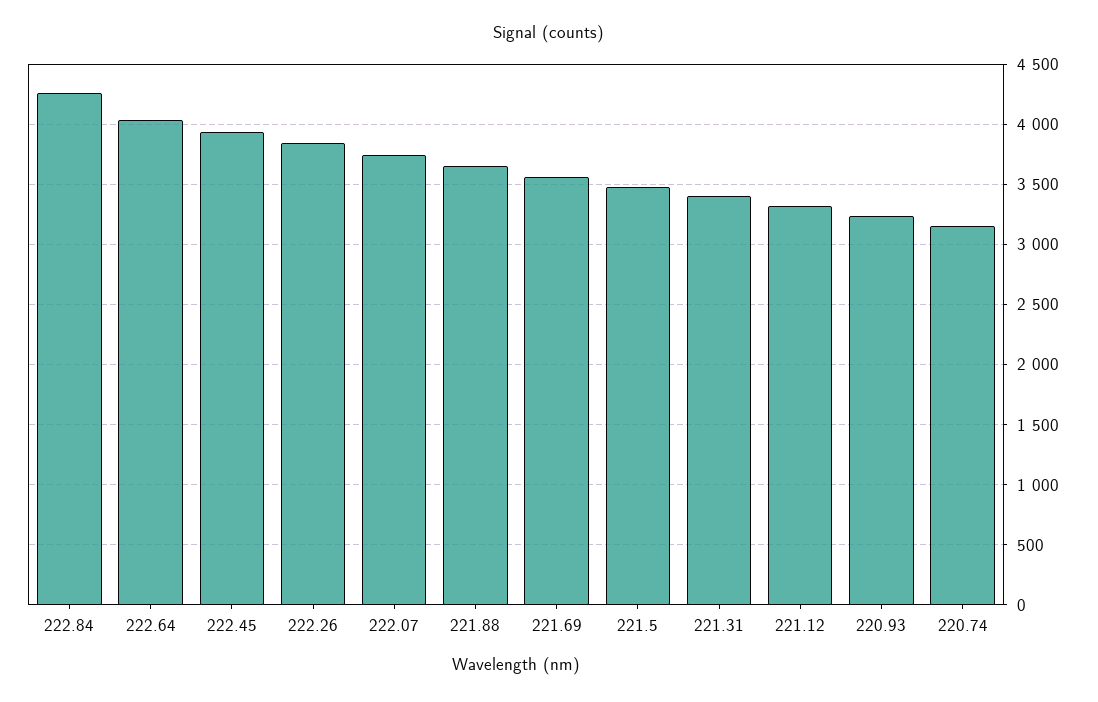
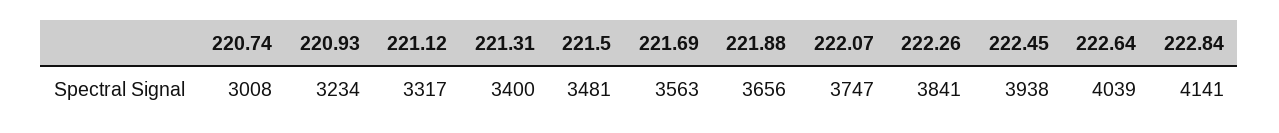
  {
-   "222.84": 4250,
+   "222.84": 4141,
    "222.64": 4039,
    "222.45": 3938,
    "222.26": 3841,
    "222.07": 3747,
    "221.88": 3656,
    "221.69": 3563,
    "221.5": 3481,
    "221.31": 3400,
    "221.12": 3317,
    "220.93": 3234,
-   "220.74": 3150
+   "220.74": 3008
  }

